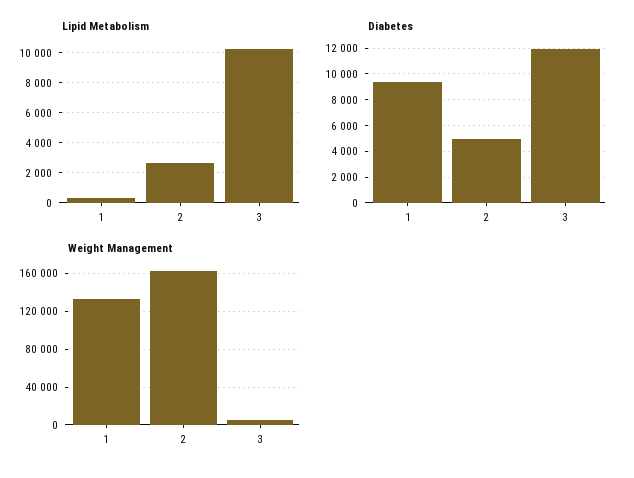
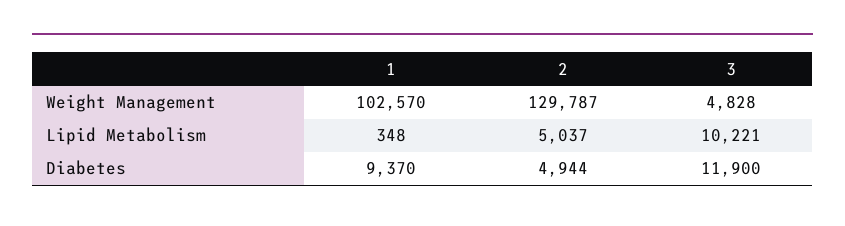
  {
    "Lipid Metabolism": {
      "1": 348,
-     "2": 2500,
+     "2": 5037,
      "3": 10221
    },
    "Diabetes": {
      "1": 9370,
      "2": 4944,
      "3": 11900
    },
    "Weight Management": {
-     "1": 130000,
+     "1": 102570,
-     "2": 160000,
+     "2": 129787,
      "3": 4828
    }
  }

